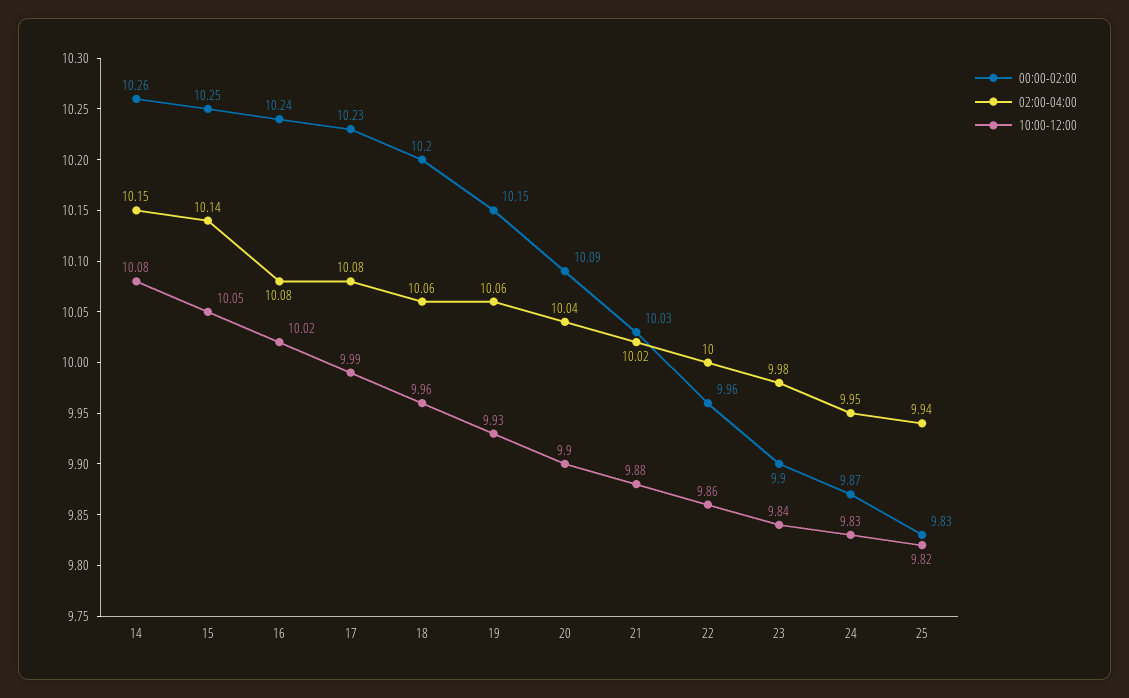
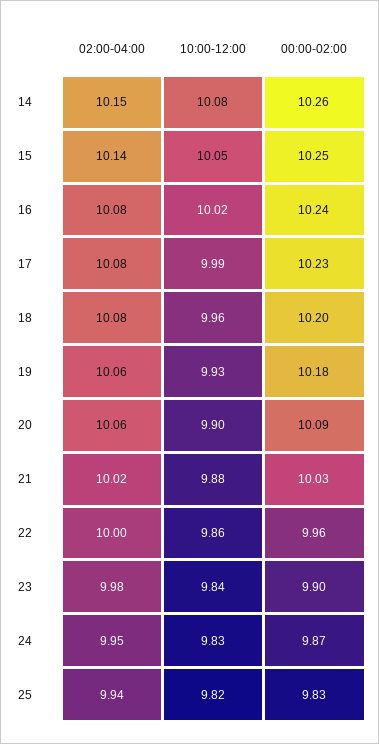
  {
    "00:00-02:00": {
      "14": 10.26,
      "15": 10.25,
      "16": 10.24,
      "17": 10.23,
      "18": 10.2,
-     "19": 10.15,
+     "19": 10.18,
      "20": 10.09,
      "21": 10.03,
      "22": 9.96,
      "23": 9.9,
      "24": 9.87,
      "25": 9.83
    },
    "02:00-04:00": {
      "14": 10.15,
      "15": 10.14,
      "16": 10.08,
      "17": 10.08,
-     "18": 10.06,
+     "18": 10.08,
      "19": 10.06,
-     "20": 10.04,
+     "20": 10.06,
      "21": 10.02,
      "22": 10,
      "23": 9.98,
      "24": 9.95,
      "25": 9.94
    },
    "10:00-12:00": {
      "14": 10.08,
      "15": 10.05,
      "16": 10.02,
      "17": 9.99,
      "18": 9.96,
      "19": 9.93,
      "20": 9.9,
      "21": 9.88,
      "22": 9.86,
      "23": 9.84,
      "24": 9.83,
      "25": 9.82
    }
  }

